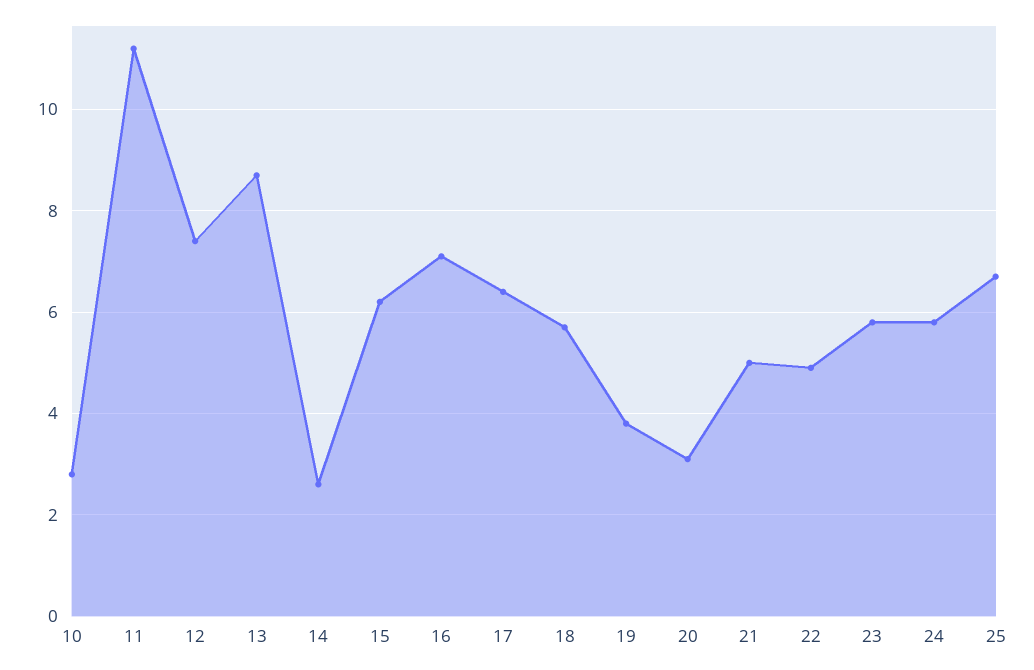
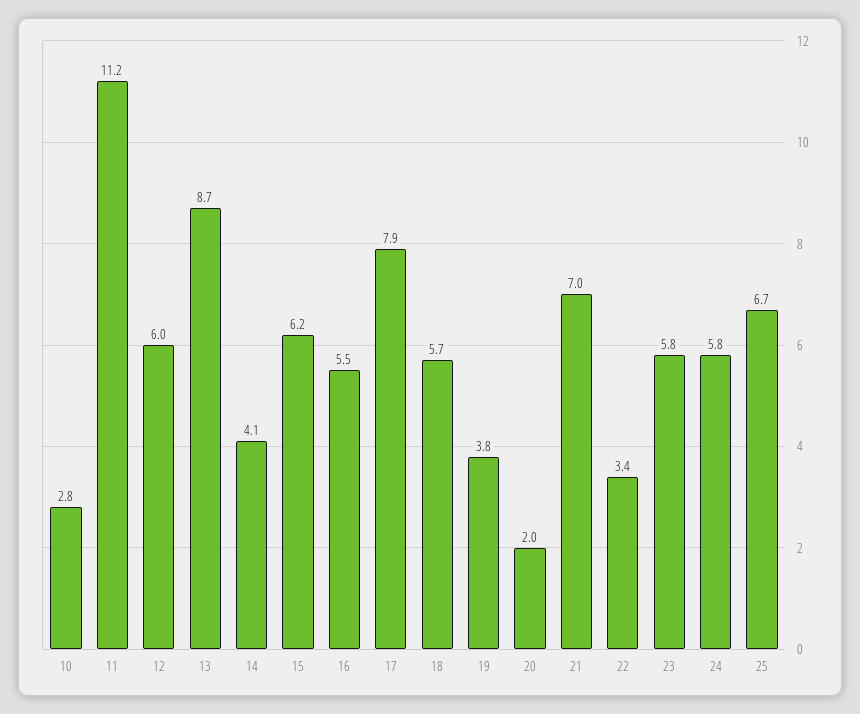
  {
    "10": 2.8,
    "11": 11.2,
-   "12": 7.5,
+   "12": 6,
    "13": 8.7,
-   "14": 2.5,
+   "14": 4.1,
    "15": 6.2,
-   "16": 7,
+   "16": 5.5,
-   "17": 6.5,
+   "17": 7.9,
    "18": 5.7,
    "19": 3.8,
-   "20": 3,
+   "20": 2,
-   "21": 5,
+   "21": 7,
-   "22": 5,
+   "22": 3.4,
    "23": 5.8,
    "24": 5.8,
    "25": 6.7
  }

